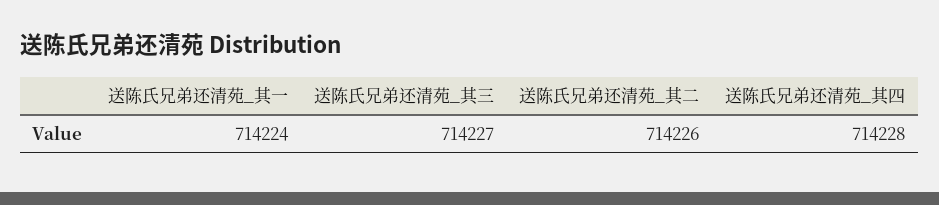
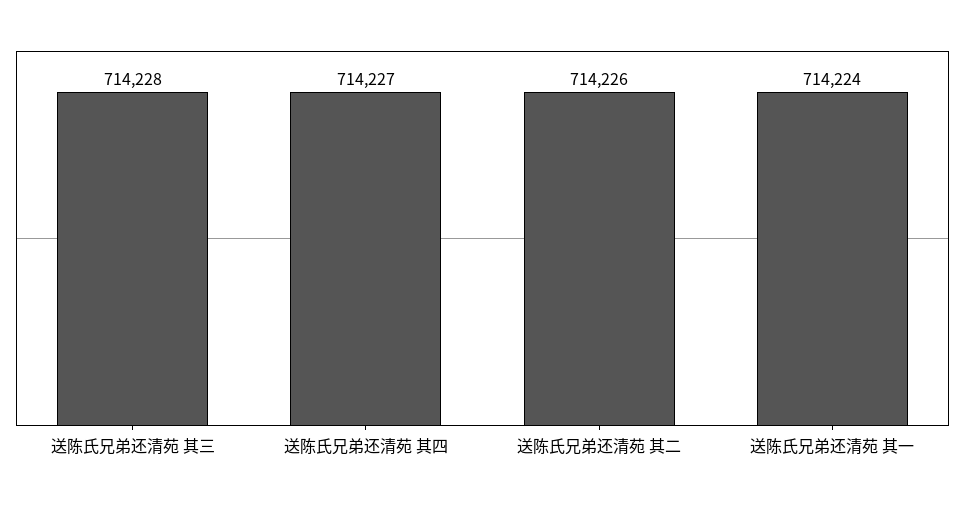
  {
    "送陈氏兄弟还清苑_其一": 714224,
-   "送陈氏兄弟还清苑_其三": 714227,
+   "送陈氏兄弟还清苑_其三": 714228,
    "送陈氏兄弟还清苑_其二": 714226,
-   "送陈氏兄弟还清苑_其四": 714228
+   "送陈氏兄弟还清苑_其四": 714227
  }

